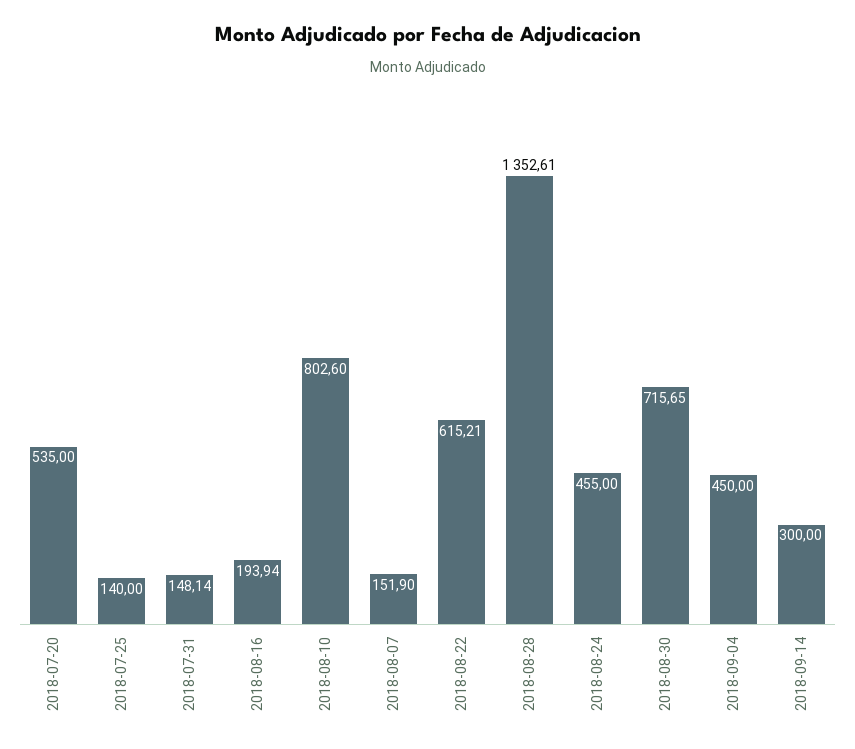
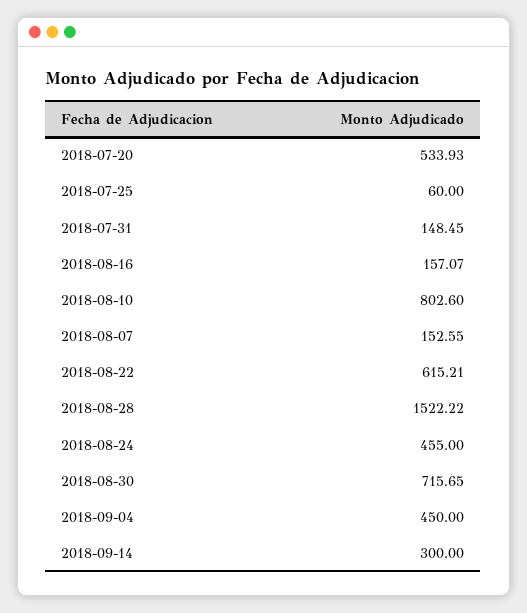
  {
-   "2018-07-20": 535,
+   "2018-07-20": 533.93,
-   "2018-07-25": 140,
+   "2018-07-25": 60,
-   "2018-07-31": 148.14,
+   "2018-07-31": 148.45,
-   "2018-08-16": 193.94,
+   "2018-08-16": 157.07,
    "2018-08-10": 802.6,
-   "2018-08-07": 151.9,
+   "2018-08-07": 152.55,
    "2018-08-22": 615.21,
-   "2018-08-28": 1352.61,
+   "2018-08-28": 1522.22,
    "2018-08-24": 455,
    "2018-08-30": 715.65,
    "2018-09-04": 450,
    "2018-09-14": 300
  }

